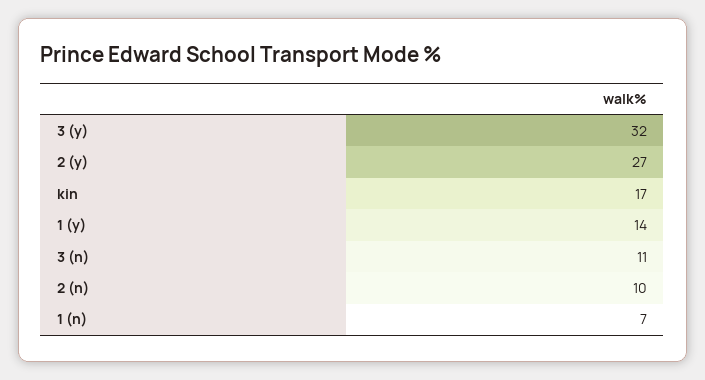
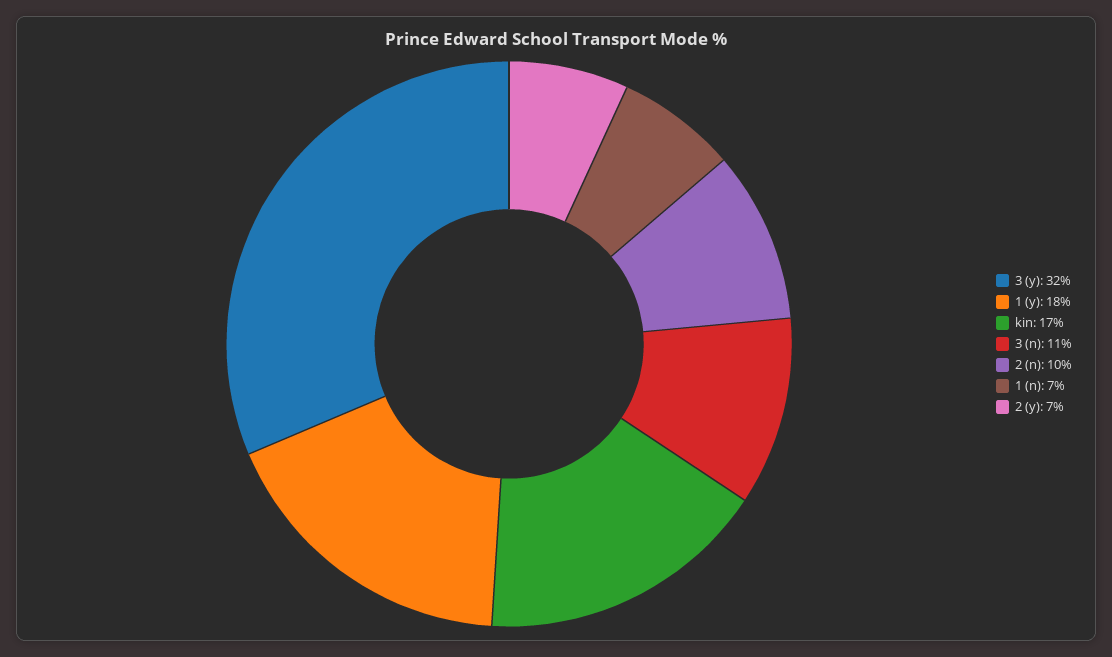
  {
    "3 (y)": 32,
-   "2 (y)": 27,
+   "2 (y)": 7,
    "kin": 17,
-   "1 (y)": 14,
+   "1 (y)": 18,
    "3 (n)": 11,
    "2 (n)": 10,
    "1 (n)": 7
  }

